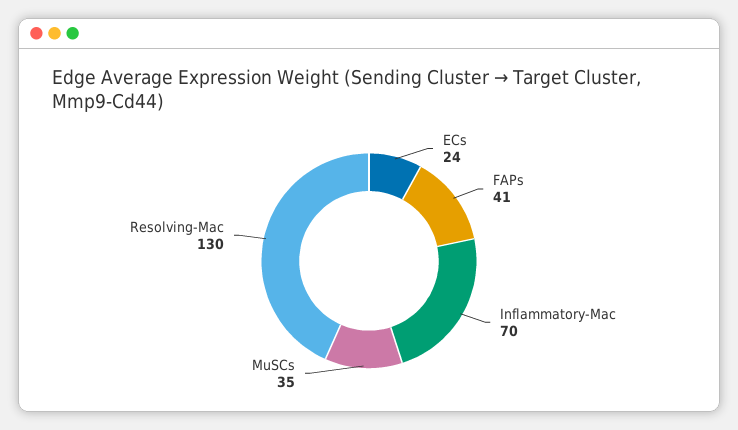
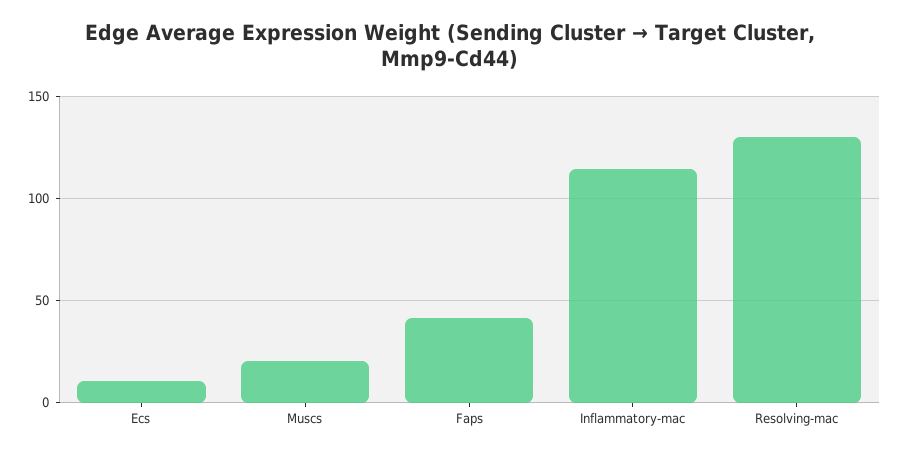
  {
-   "ECs": 24,
+   "ECs": 10,
    "FAPs": 41,
-   "Inflammatory-Mac": 70,
+   "Inflammatory-Mac": 115,
-   "MuSCs": 35,
+   "MuSCs": 20,
    "Resolving-Mac": 130
  }

